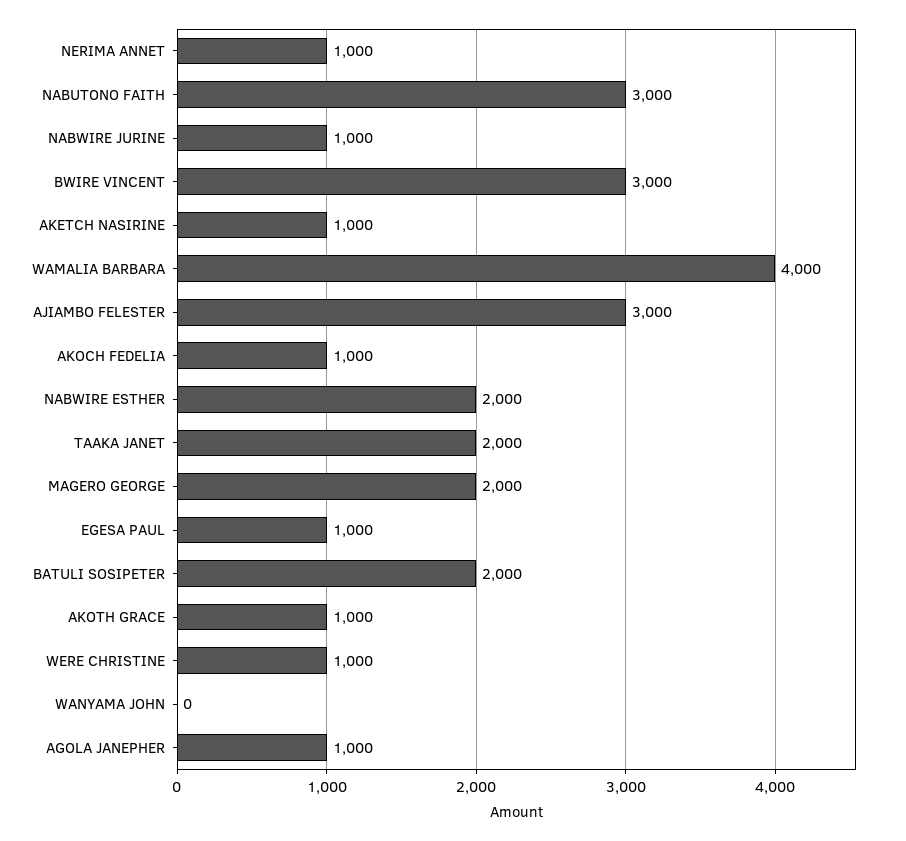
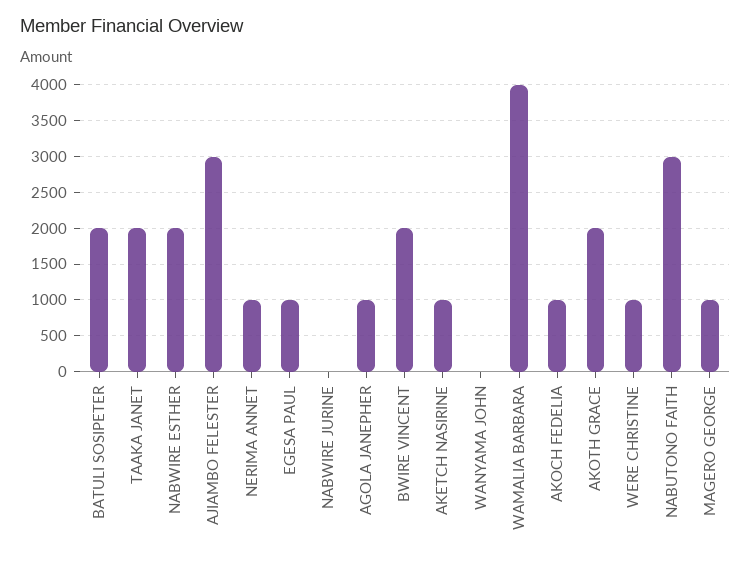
  {
    "NERIMA ANNET": 1000,
    "NABUTONO FAITH": 3000,
-   "NABWIRE JURINE": 1000,
+   "NABWIRE JURINE": 0,
-   "BWIRE VINCENT": 3000,
+   "BWIRE VINCENT": 2000,
    "AKETCH NASIRINE": 1000,
    "WAMALIA BARBARA": 4000,
    "AJIAMBO FELESTER": 3000,
    "AKOCH FEDELIA": 1000,
    "NABWIRE ESTHER": 2000,
    "TAAKA JANET": 2000,
-   "MAGERO GEORGE": 2000,
+   "MAGERO GEORGE": 1000,
    "EGESA PAUL": 1000,
    "BATULI SOSIPETER": 2000,
-   "AKOTH GRACE": 1000,
+   "AKOTH GRACE": 2000,
    "WERE CHRISTINE": 1000,
    "WANYAMA JOHN": 0,
    "AGOLA JANEPHER": 1000
  }

